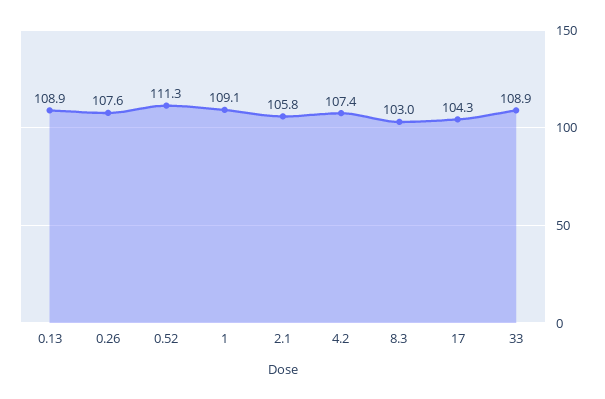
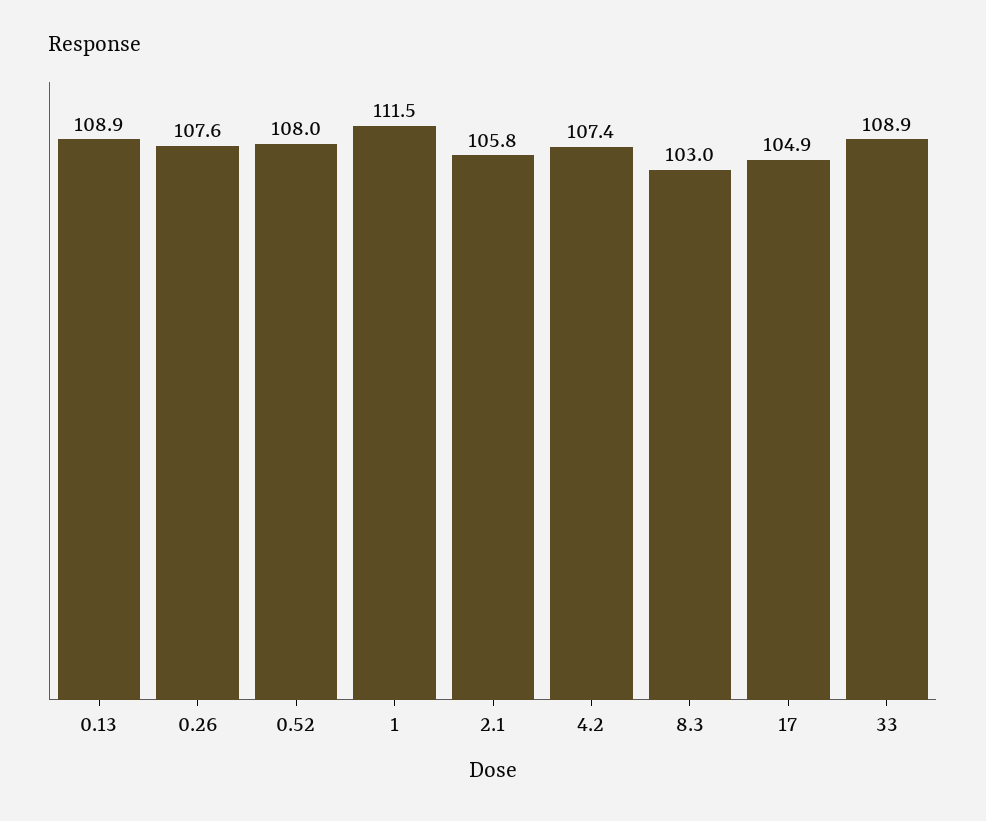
  {
    "0.13": 108.9,
    "0.26": 107.6,
-   "0.52": 111.3,
+   "0.52": 108,
-   "1": 109.1,
+   "1": 111.5,
    "2.1": 105.8,
    "4.2": 107.4,
    "8.3": 103,
-   "17": 104.3,
+   "17": 104.9,
    "33": 108.9
  }

